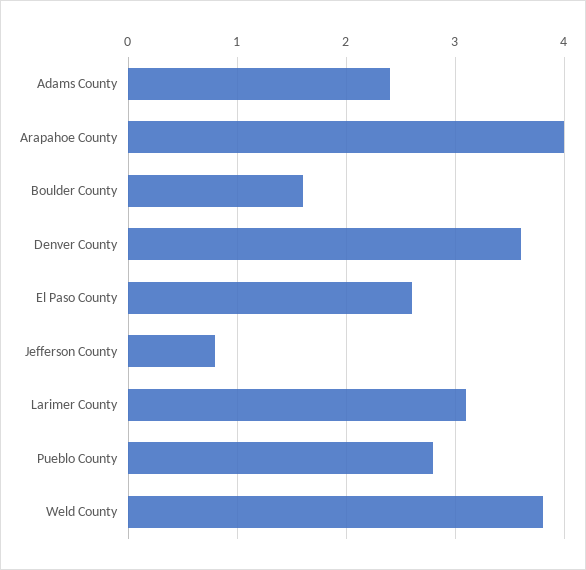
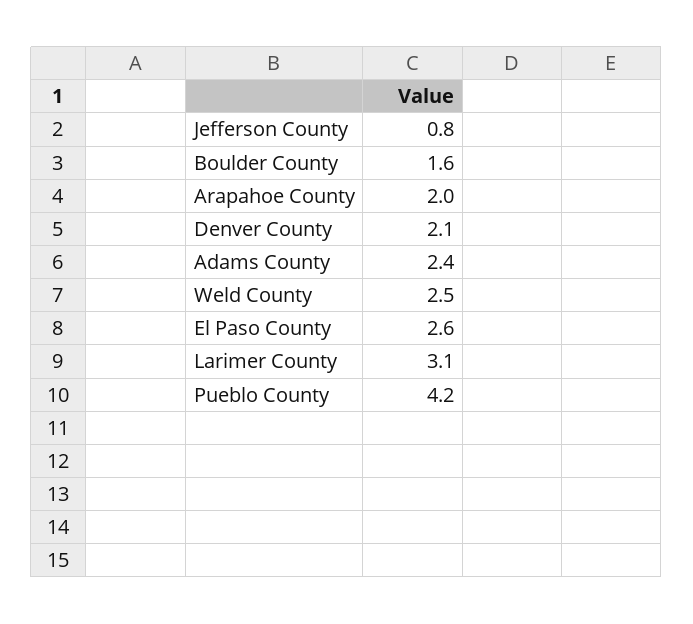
  {
    "Adams County": 2.4,
-   "Arapahoe County": 4,
+   "Arapahoe County": 2,
    "Boulder County": 1.6,
-   "Denver County": 3.6,
+   "Denver County": 2.1,
    "El Paso County": 2.6,
    "Jefferson County": 0.8,
    "Larimer County": 3.1,
-   "Pueblo County": 2.8,
+   "Pueblo County": 4.2,
-   "Weld County": 3.8
+   "Weld County": 2.5
  }

